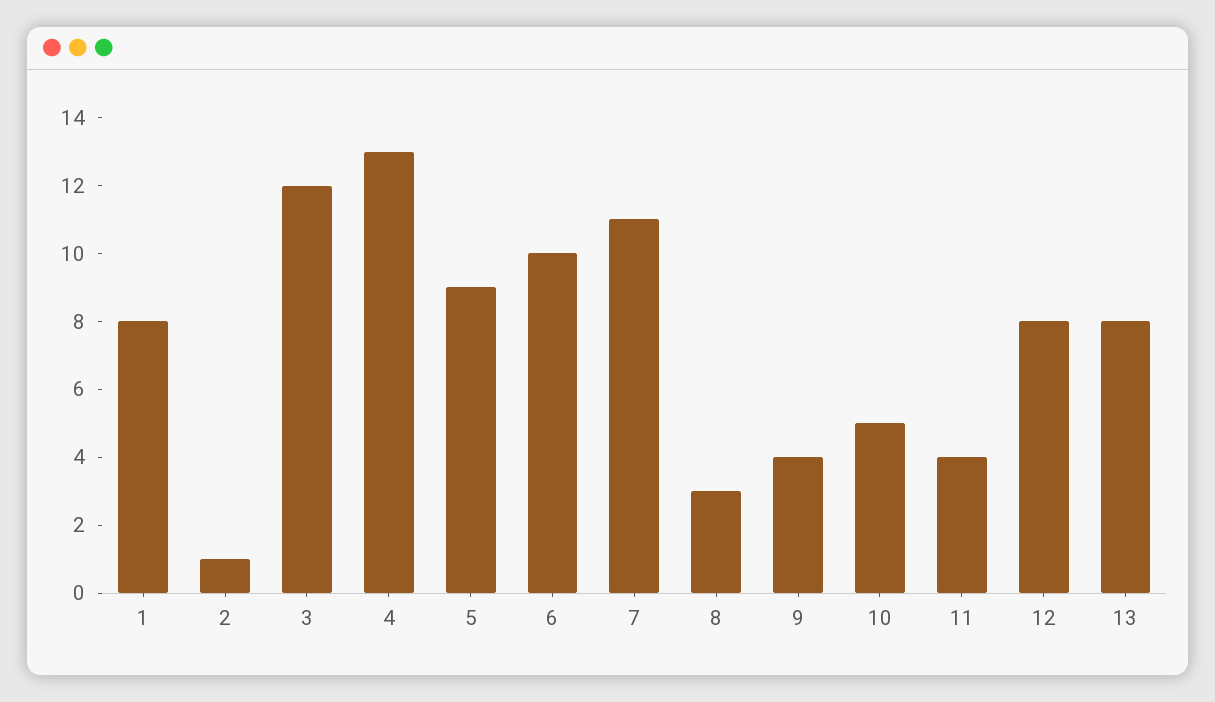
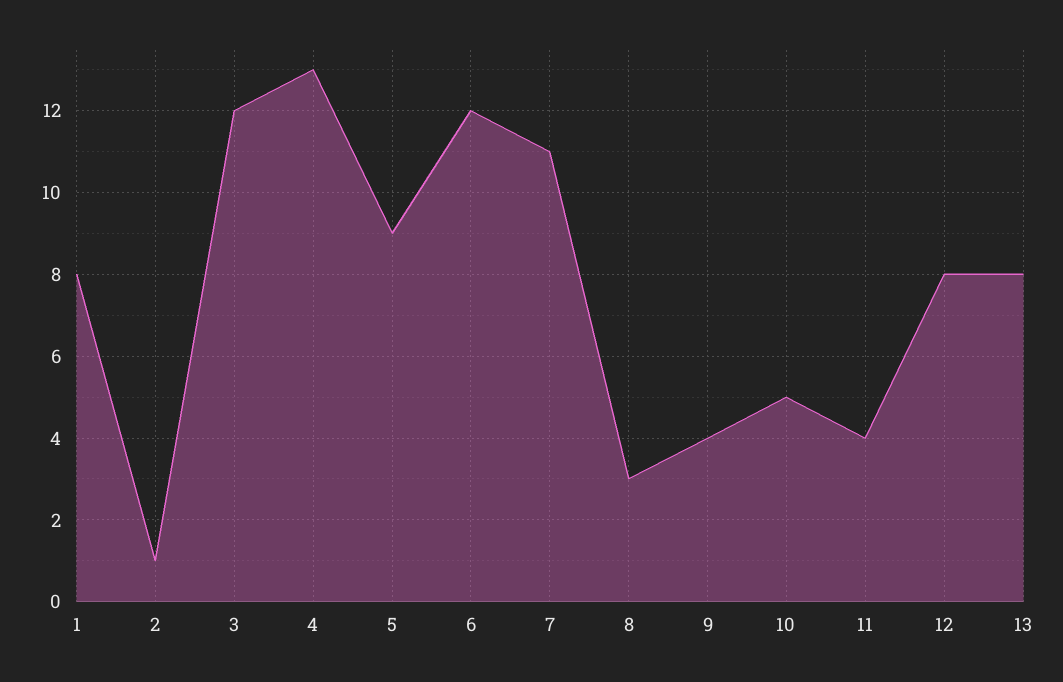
  {
    "1": 8,
    "2": 1,
    "3": 12,
    "4": 13,
    "5": 9,
-   "6": 10,
+   "6": 12,
    "7": 11,
    "8": 3,
    "9": 4,
    "10": 5,
    "11": 4,
    "12": 8,
    "13": 8
  }

